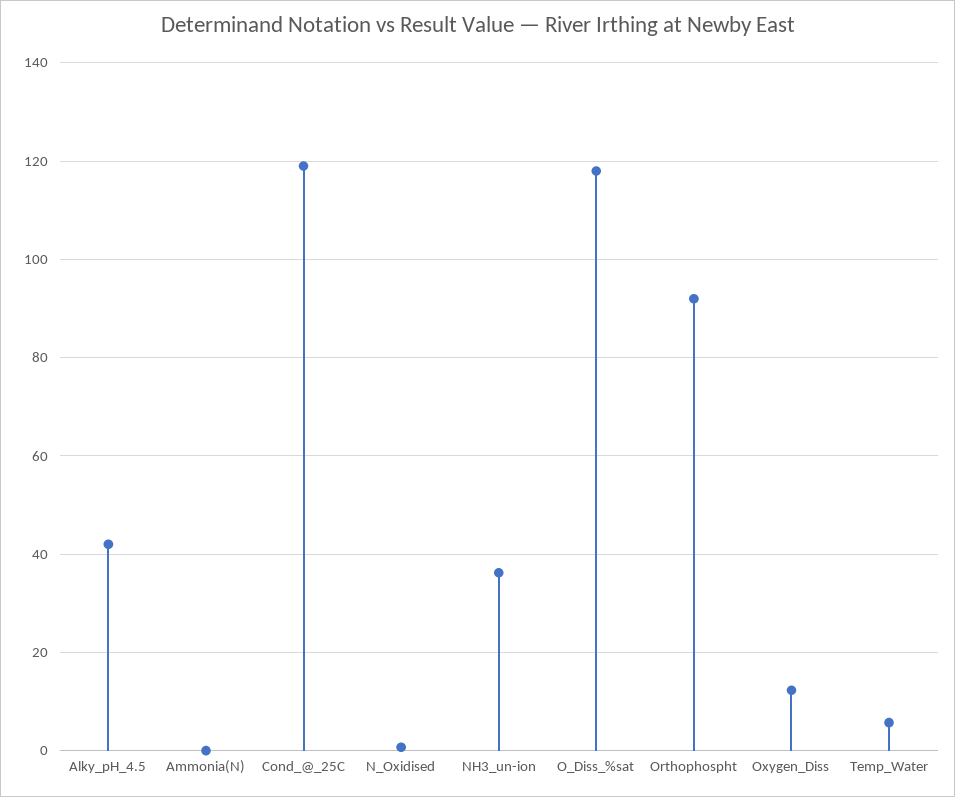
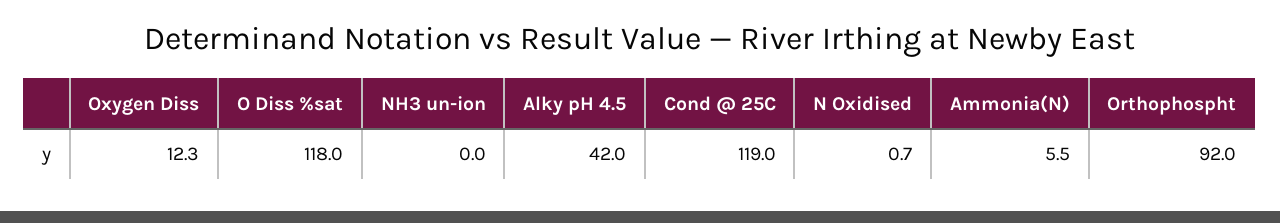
  {
    "Alky_pH_4.5": 42,
-   "Ammonia(N)": 0,
+   "Ammonia(N)": 5.5,
    "Cond_@_25C": 119,
    "N_Oxidised": 0.7,
-   "NH3_un-ion": 36,
+   "NH3_un-ion": 0,
    "O_Diss_%sat": 118,
    "Orthophospht": 92,
-   "Oxygen_Diss": 12.3,
+   "Oxygen_Diss": 12.3
-   "Temp_Water": 6
  }

